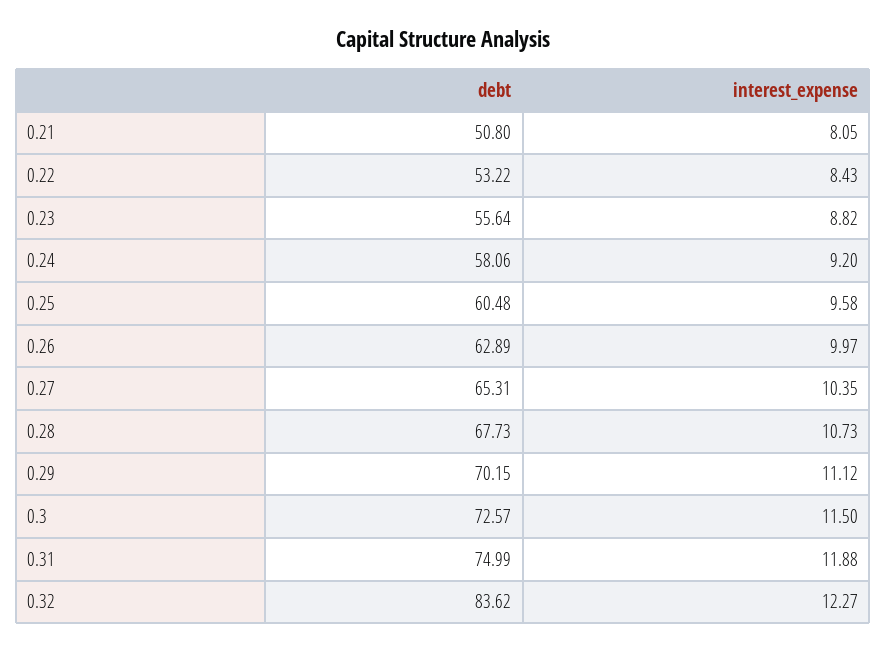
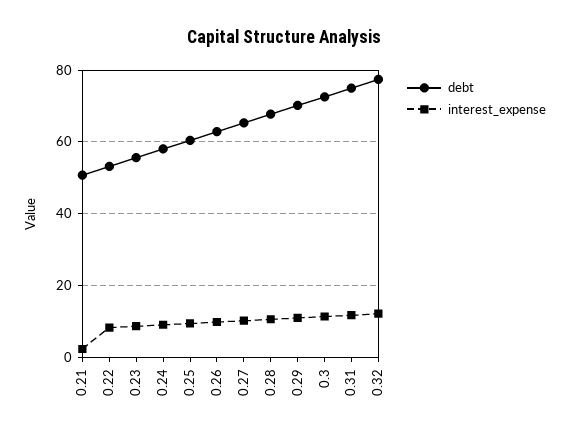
  {
    "debt": {
      "0.21": 50.8,
      "0.22": 53.22,
      "0.23": 55.64,
      "0.24": 58.06,
      "0.25": 60.48,
      "0.26": 62.89,
      "0.27": 65.31,
      "0.28": 67.73,
      "0.29": 70.15,
      "0.3": 72.57,
      "0.31": 74.99,
-     "0.32": 83.62
+     "0.32": 78
    },
    "interest_expense": {
-     "0.21": 8.05,
+     "0.21": 2,
      "0.22": 8.43,
      "0.23": 8.82,
      "0.24": 9.2,
      "0.25": 9.58,
      "0.26": 9.97,
      "0.27": 10.35,
      "0.28": 10.73,
      "0.29": 11.12,
      "0.3": 11.5,
      "0.31": 11.88,
      "0.32": 12.27
    }
  }

